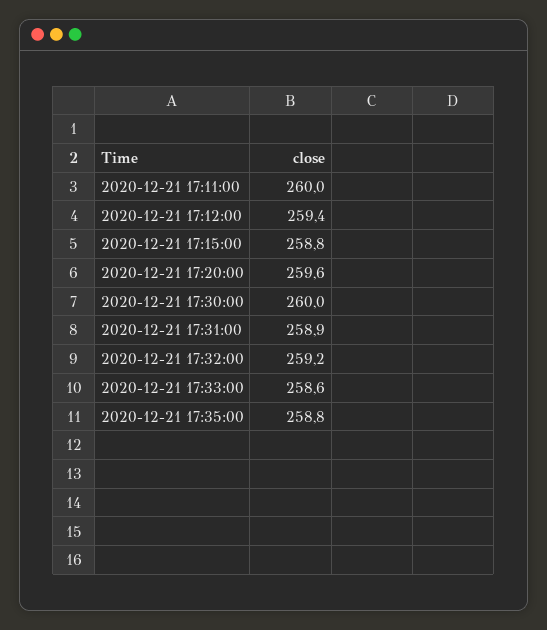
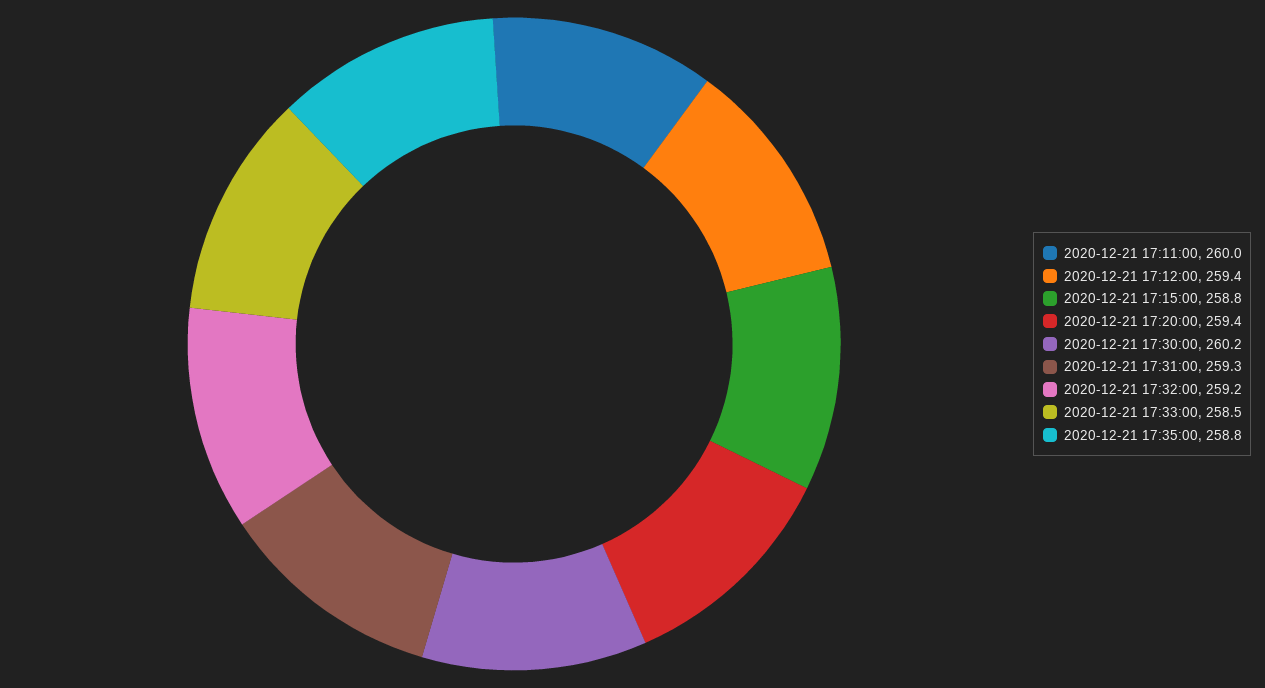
  {
    "2020-12-21 17:11:00": 260,
    "2020-12-21 17:12:00": 259.4,
    "2020-12-21 17:15:00": 258.8,
-   "2020-12-21 17:20:00": 259.6,
+   "2020-12-21 17:20:00": 259.4,
-   "2020-12-21 17:30:00": 260,
+   "2020-12-21 17:30:00": 260.2,
-   "2020-12-21 17:31:00": 258.9,
+   "2020-12-21 17:31:00": 259.3,
    "2020-12-21 17:32:00": 259.2,
-   "2020-12-21 17:33:00": 258.6,
+   "2020-12-21 17:33:00": 258.5,
    "2020-12-21 17:35:00": 258.8
  }

